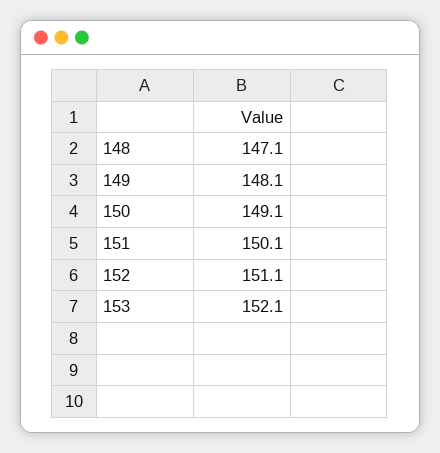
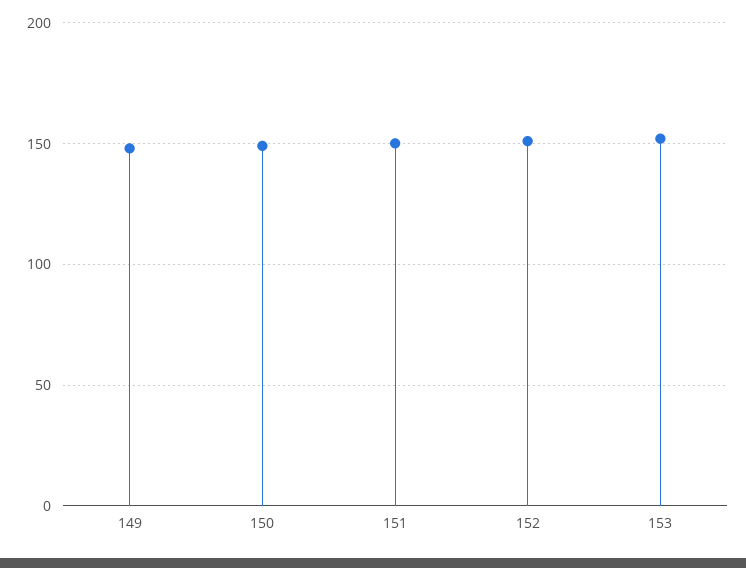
  {
-   "148": 147.1,
    "149": 148.1,
    "150": 149.1,
    "151": 150.1,
    "152": 151.1,
    "153": 152.1
  }

